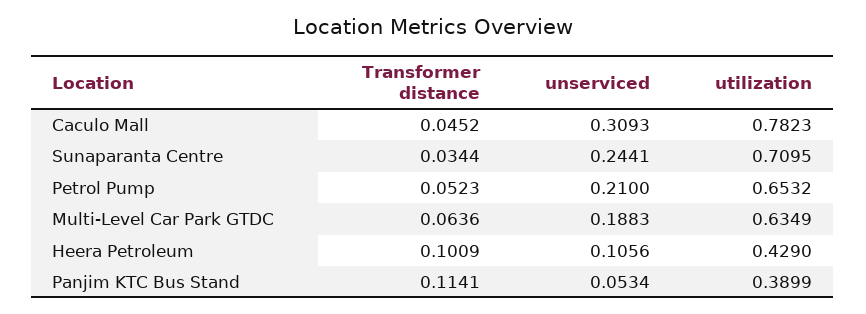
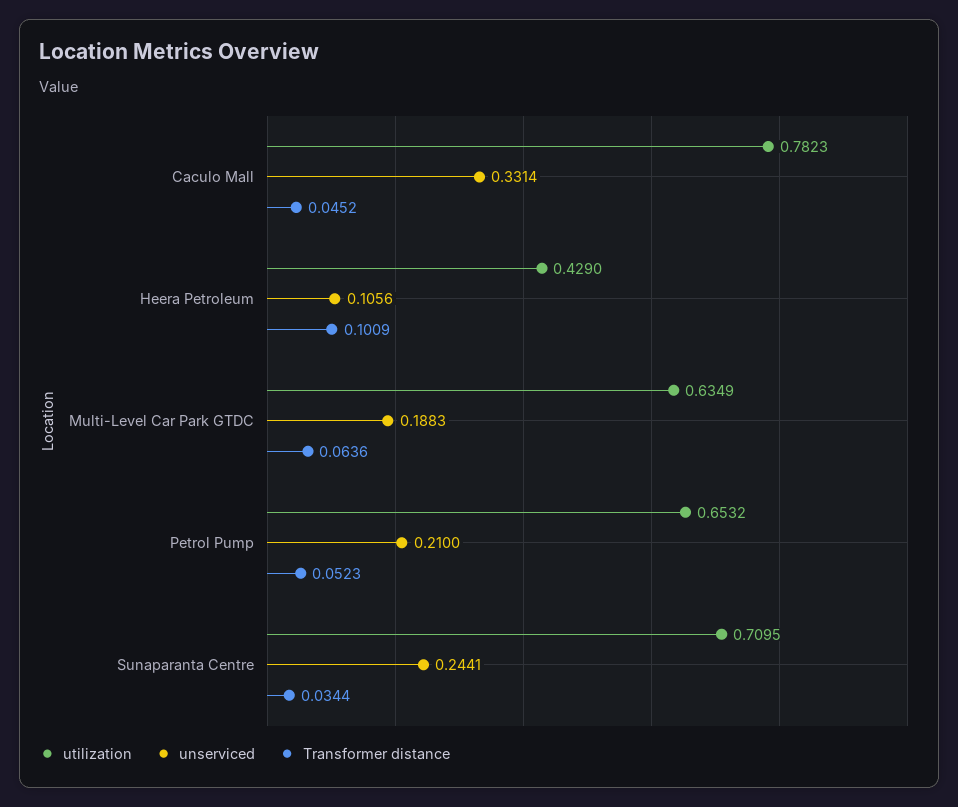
  {
    "Transformer distance": {
      "Caculo Mall": 0.0452,
      "Sunaparanta Centre": 0.0344,
      "Petrol Pump": 0.0523,
      "Multi-Level Car Park GTDC": 0.0636,
-     "Heera Petroleum": 0.1009,
+     "Heera Petroleum": 0.1009
-     "Panjim KTC Bus Stand": 0.1141
    },
    "unserviced": {
-     "Caculo Mall": 0.3093,
+     "Caculo Mall": 0.3314,
      "Sunaparanta Centre": 0.2441,
      "Petrol Pump": 0.21,
      "Multi-Level Car Park GTDC": 0.1883,
-     "Heera Petroleum": 0.1056,
+     "Heera Petroleum": 0.1056
-     "Panjim KTC Bus Stand": 0.0534
    },
    "utilization": {
      "Caculo Mall": 0.7823,
      "Sunaparanta Centre": 0.7095,
      "Petrol Pump": 0.6532,
      "Multi-Level Car Park GTDC": 0.6349,
-     "Heera Petroleum": 0.429,
+     "Heera Petroleum": 0.429
-     "Panjim KTC Bus Stand": 0.3899
    }
  }

